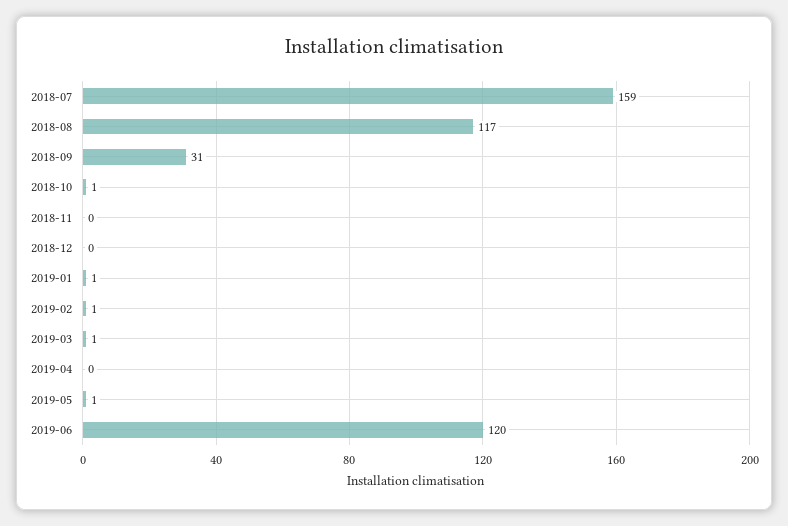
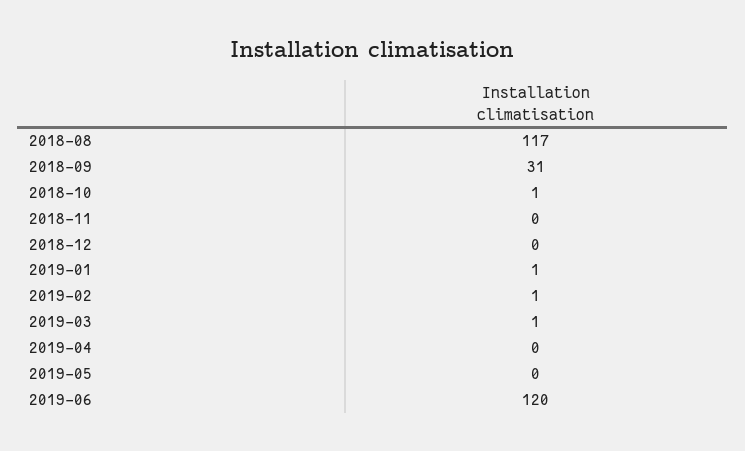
  {
-   "2018-07": 159,
    "2018-08": 117,
    "2018-09": 31,
    "2018-10": 1,
    "2018-11": 0,
    "2018-12": 0,
    "2019-01": 1,
    "2019-02": 1,
    "2019-03": 1,
    "2019-04": 0,
-   "2019-05": 1,
+   "2019-05": 0,
    "2019-06": 120
  }

